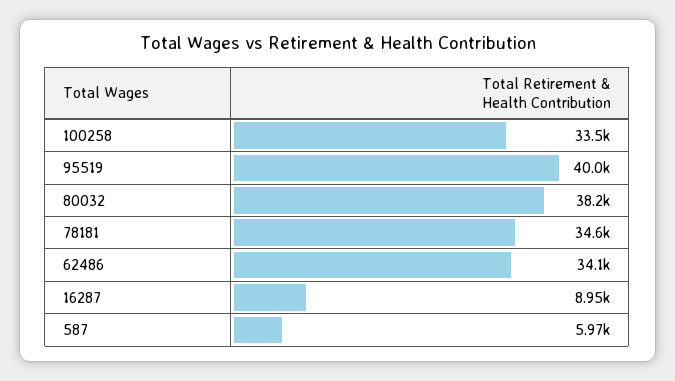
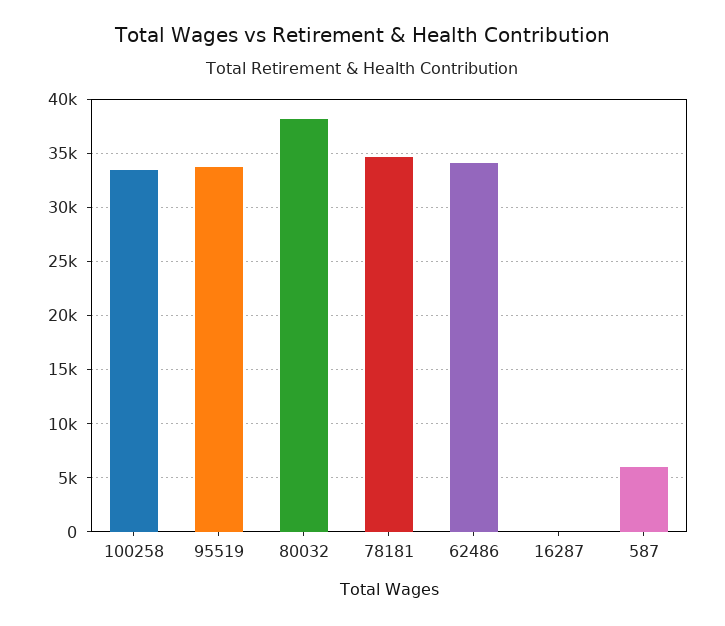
  {
    "100258": 33500,
-   "95519": 40000,
+   "95519": 34000,
    "80032": 38200,
    "78181": 34600,
    "62486": 34100,
-   "16287": 8950,
+   "16287": 0,
    "587": 5970
  }

